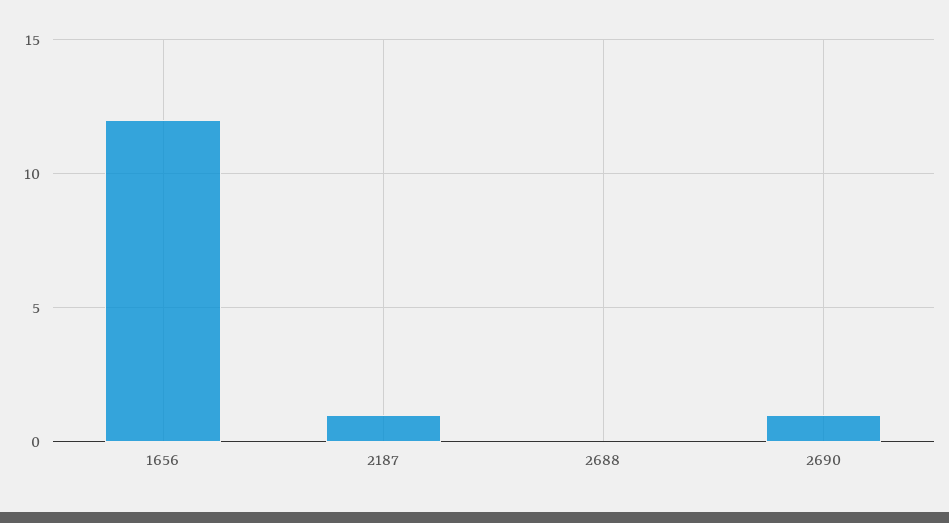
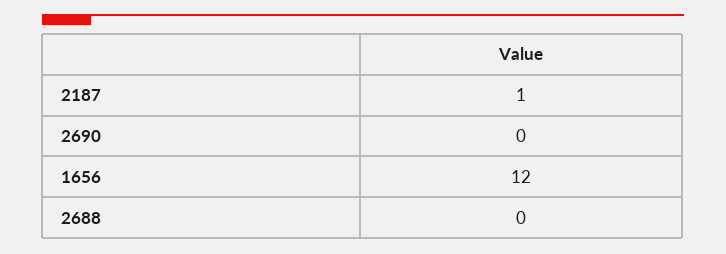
  {
    "1656": 12,
    "2187": 1,
    "2688": 0,
-   "2690": 1
+   "2690": 0
  }

